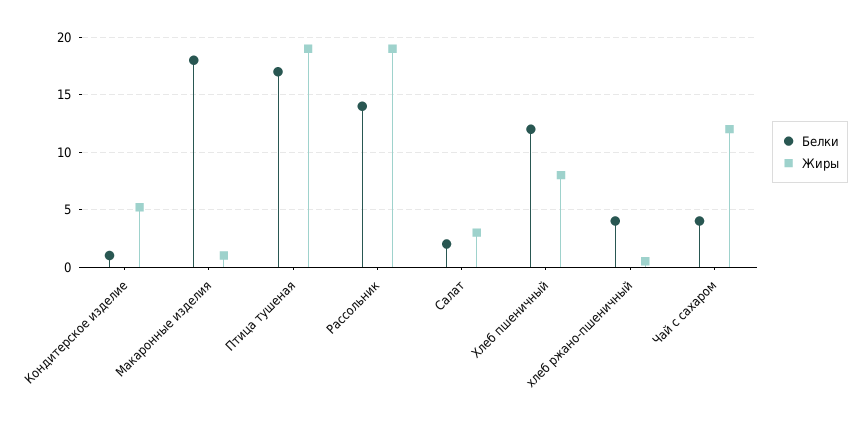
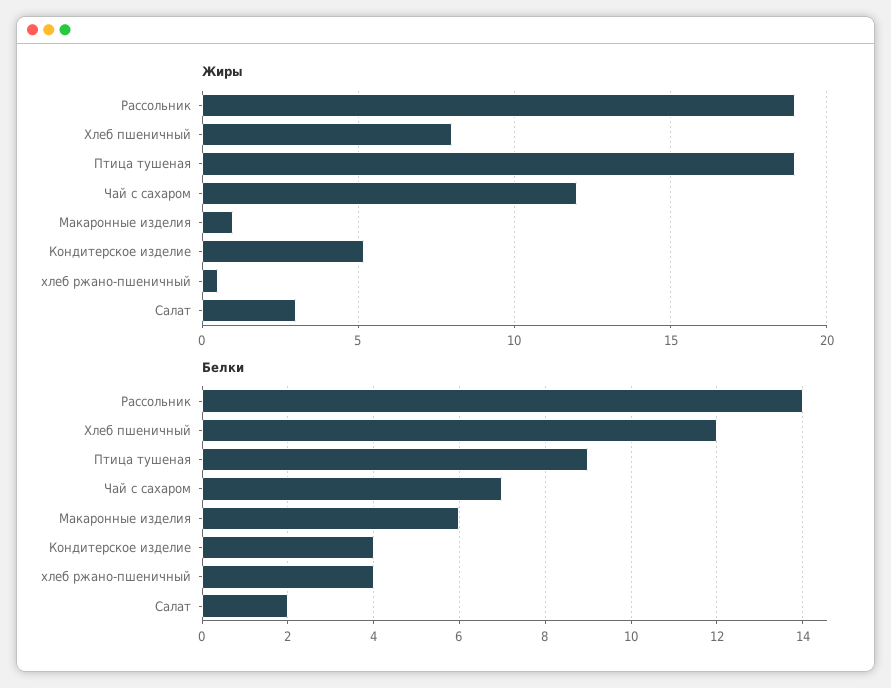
  {
    "Белки": {
-     "Кондитерское изделие": 1,
+     "Кондитерское изделие": 4,
-     "Макаронные изделия": 18,
+     "Макаронные изделия": 6,
-     "Птица тушеная": 17,
+     "Птица тушеная": 9,
      "Рассольник": 14,
      "Салат": 2,
      "Хлеб пшеничный": 12,
      "хлеб ржано-пшеничный": 4,
-     "Чай с сахаром": 4
+     "Чай с сахаром": 7
    },
    "Жиры": {
      "Кондитерское изделие": 5,
      "Макаронные изделия": 1,
      "Птица тушеная": 19,
      "Рассольник": 19,
      "Салат": 3,
      "Хлеб пшеничный": 8,
      "хлеб ржано-пшеничный": 0.5,
      "Чай с сахаром": 12
    }
  }

